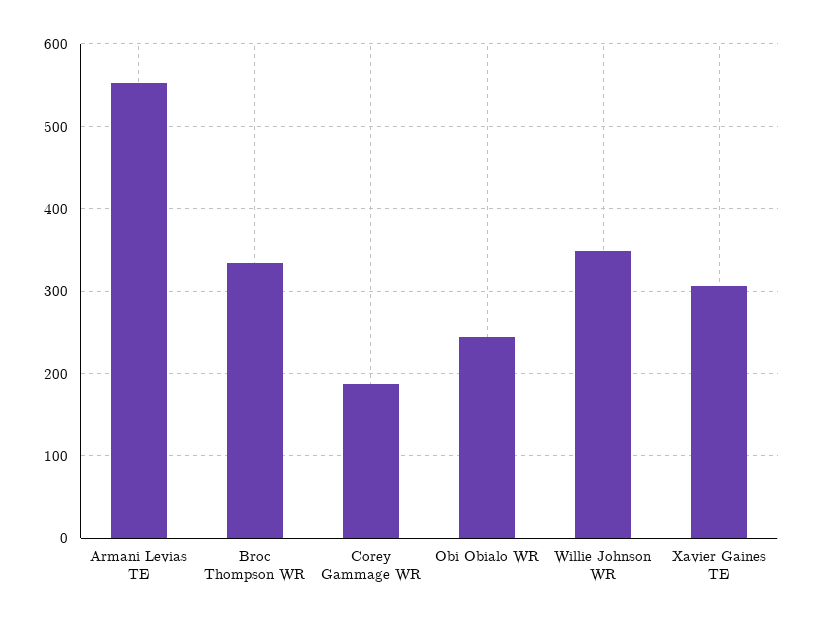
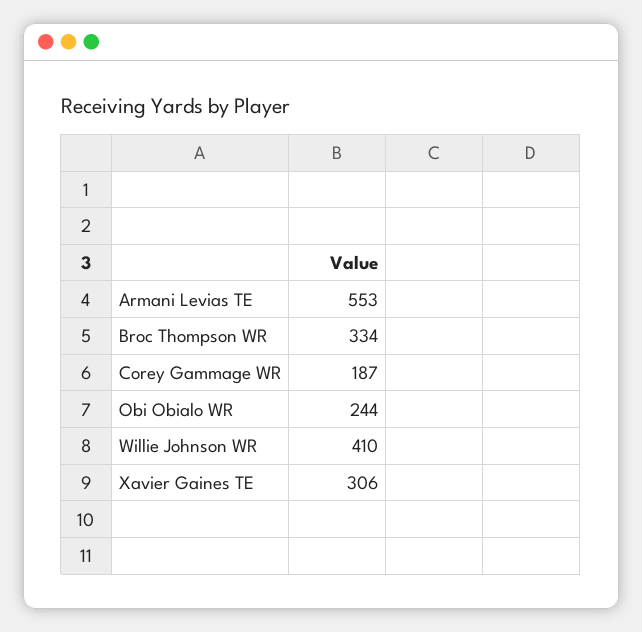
  {
    "Armani Levias TE": 553,
    "Broc Thompson WR": 334,
    "Corey Gammage WR": 187,
    "Obi Obialo WR": 244,
-   "Willie Johnson WR": 350,
+   "Willie Johnson WR": 410,
    "Xavier Gaines TE": 306
  }

